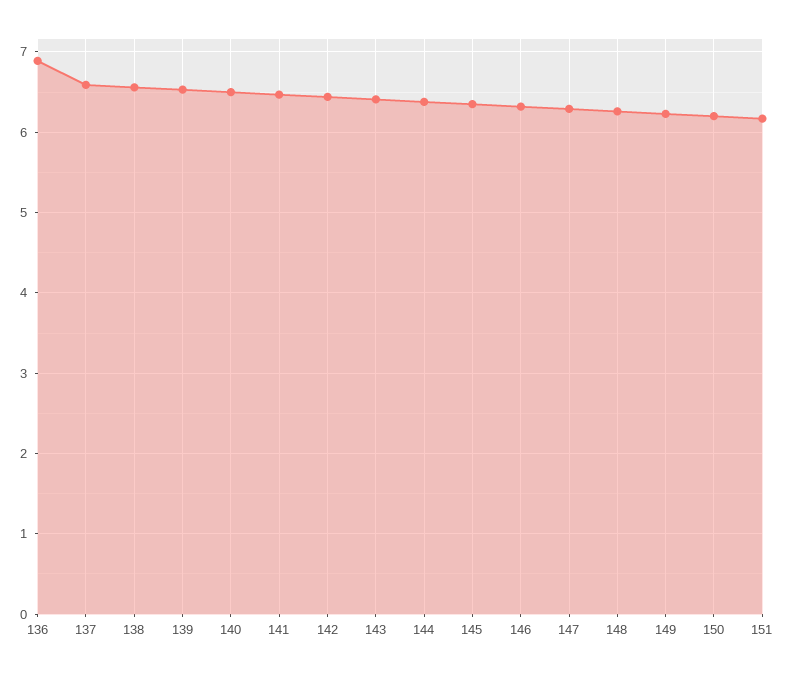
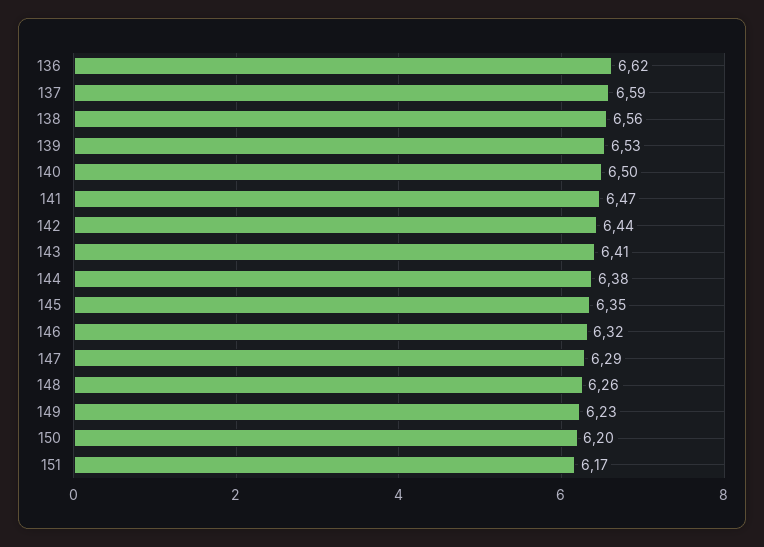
  {
-   "136": 6.9,
+   "136": 6.62,
    "137": 6.59,
    "138": 6.56,
    "139": 6.53,
    "140": 6.5,
    "141": 6.47,
    "142": 6.44,
    "143": 6.41,
    "144": 6.38,
    "145": 6.35,
    "146": 6.32,
    "147": 6.29,
    "148": 6.26,
    "149": 6.23,
    "150": 6.2,
    "151": 6.17
  }

